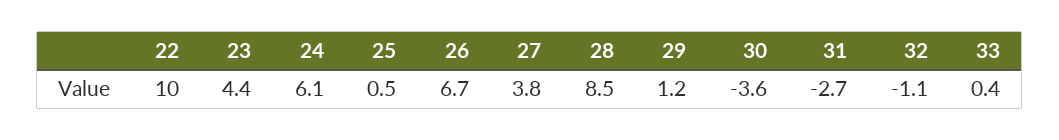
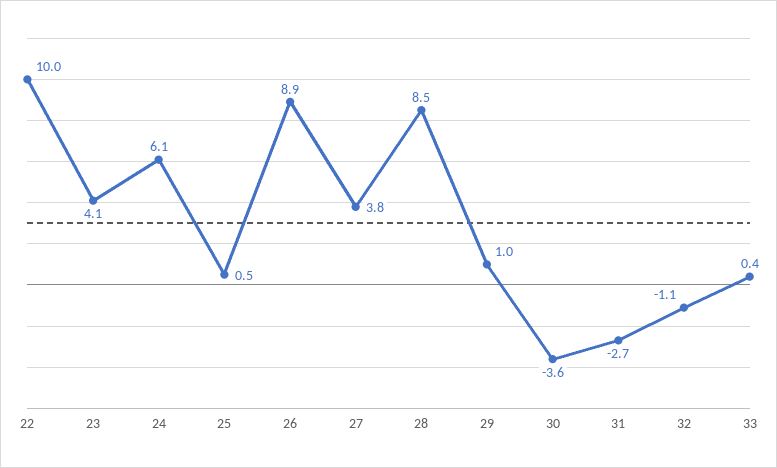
  {
    "22": 10,
-   "23": 4.4,
+   "23": 4.1,
    "24": 6.1,
    "25": 0.5,
-   "26": 6.7,
+   "26": 8.9,
    "27": 3.8,
    "28": 8.5,
-   "29": 1.2,
+   "29": 1,
    "30": -3.6,
    "31": -2.7,
    "32": -1.1,
    "33": 0.4
  }

